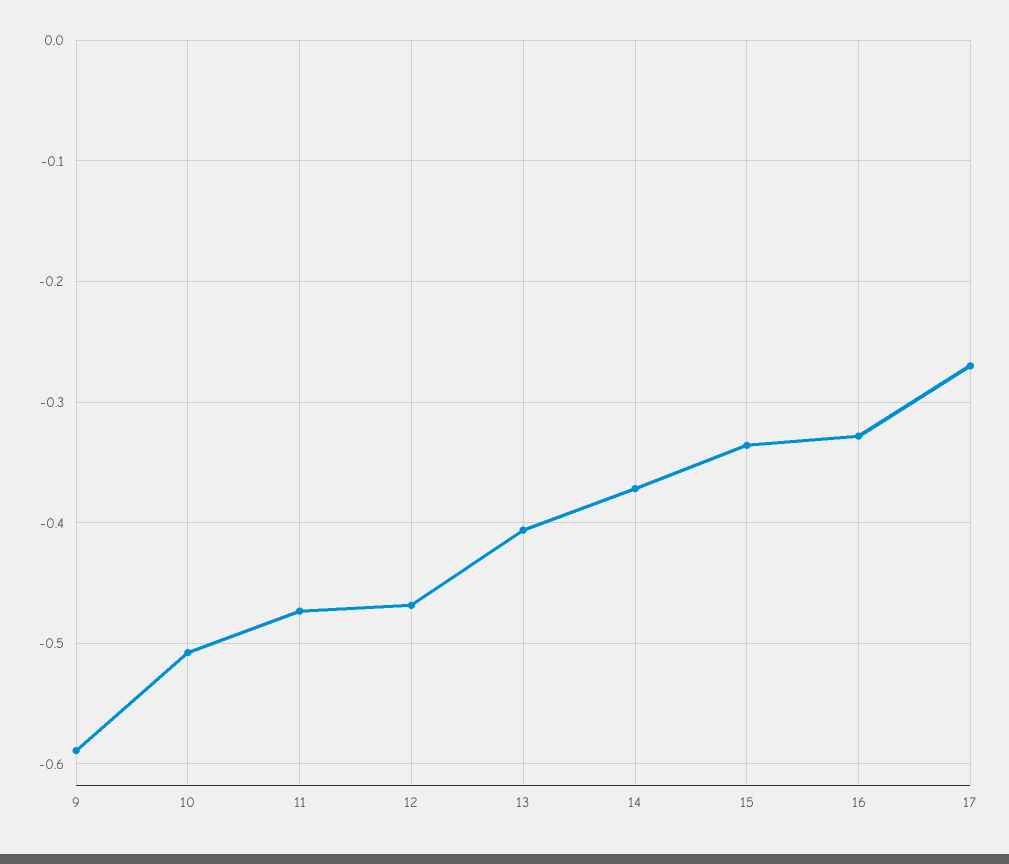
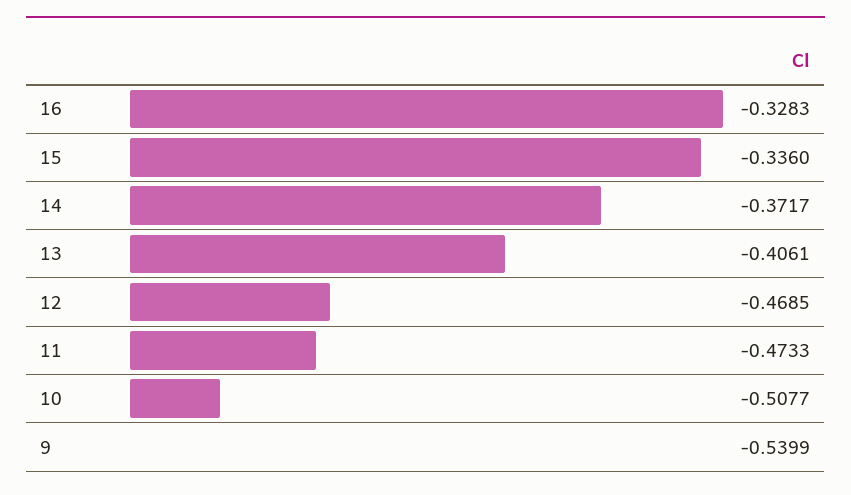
  {
-   "9": -0.59,
+   "9": -0.5399,
    "10": -0.5077,
    "11": -0.4733,
    "12": -0.4685,
    "13": -0.4061,
    "14": -0.3717,
    "15": -0.336,
-   "16": -0.3283,
+   "16": -0.3283
-   "17": -0.27
  }

